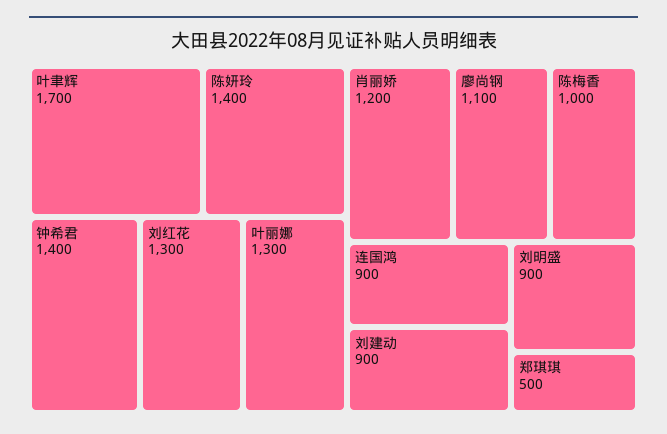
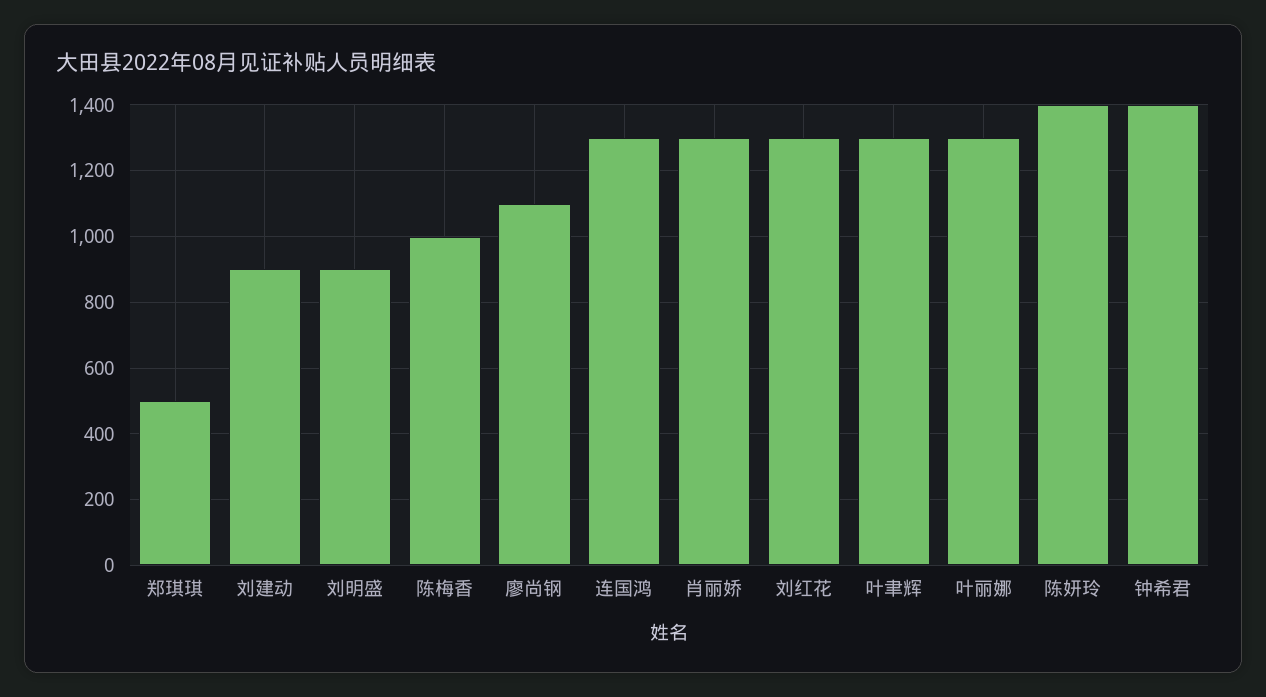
  {
-   "叶聿辉": 1700,
+   "叶聿辉": 1300,
    "陈妍玲": 1400,
    "钟希君": 1400,
    "刘红花": 1300,
    "叶丽娜": 1300,
-   "肖丽娇": 1200,
+   "肖丽娇": 1300,
    "廖尚钢": 1100,
    "陈梅香": 1000,
-   "连国鸿": 900,
+   "连国鸿": 1300,
    "刘建动": 900,
    "刘明盛": 900,
    "郑琪琪": 500
  }

